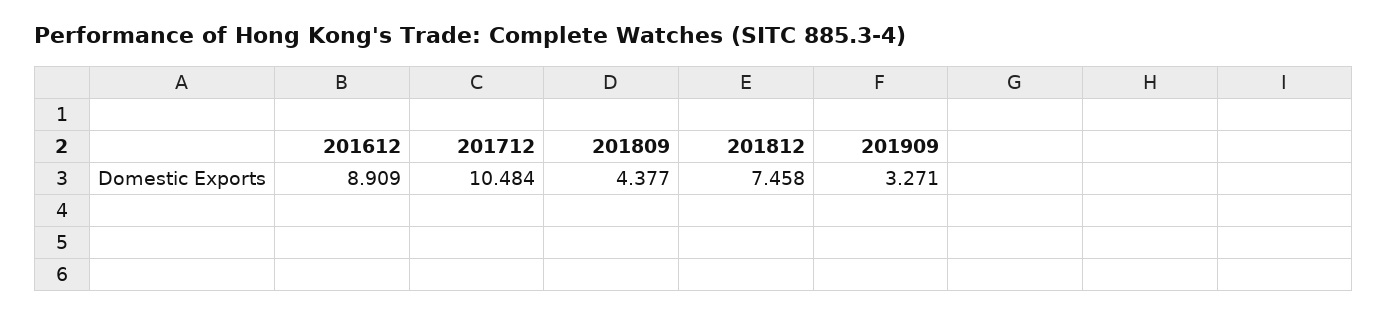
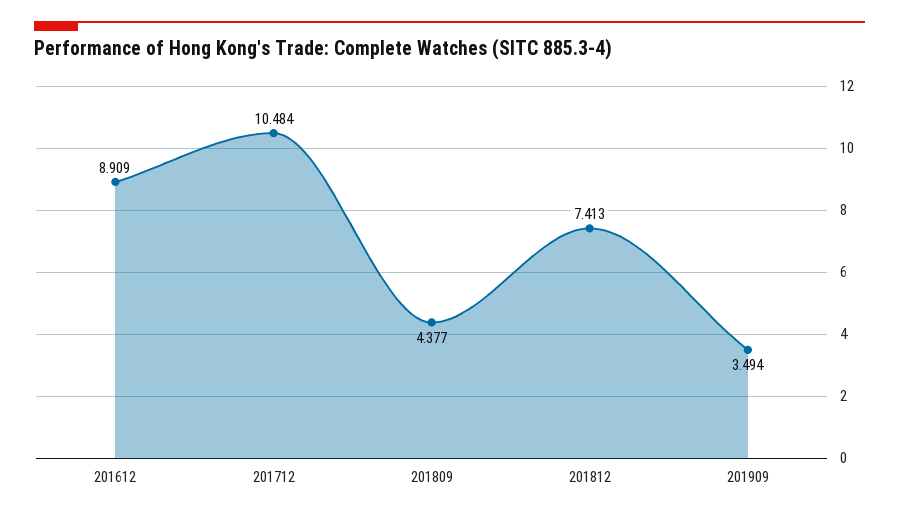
  {
    "201612": 8.909,
    "201712": 10.484,
    "201809": 4.377,
-   "201812": 7.458,
+   "201812": 7.413,
-   "201909": 3.271
+   "201909": 3.494
  }

